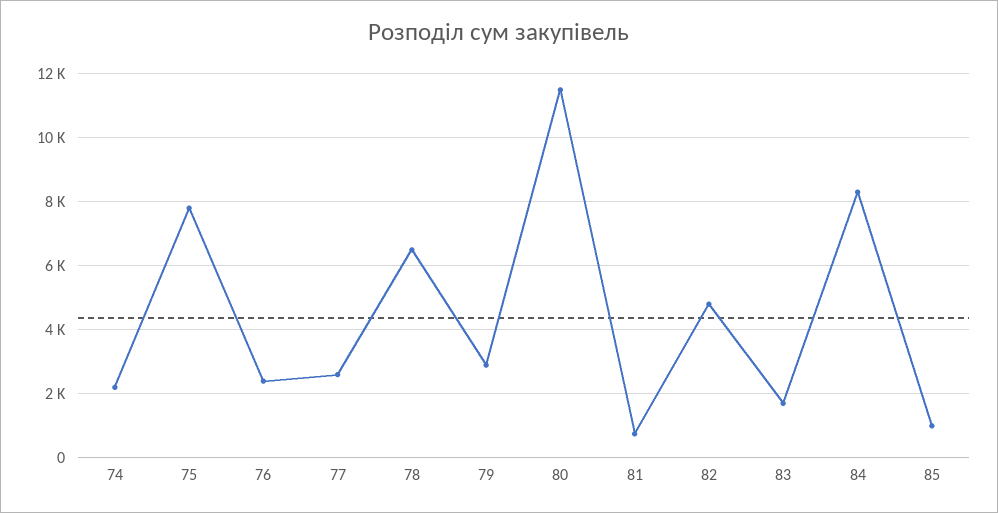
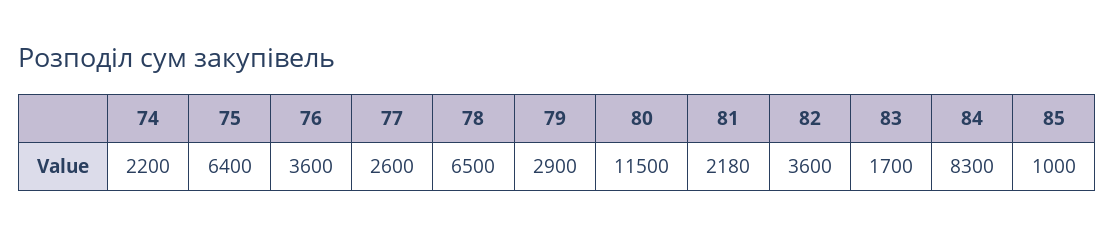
  {
    "74": 2200,
-   "75": 7800,
+   "75": 6400,
-   "76": 2400,
+   "76": 3600,
    "77": 2600,
    "78": 6500,
    "79": 2900,
    "80": 11500,
-   "81": 800,
+   "81": 2180,
-   "82": 4800,
+   "82": 3600,
    "83": 1700,
    "84": 8300,
    "85": 1000
  }

